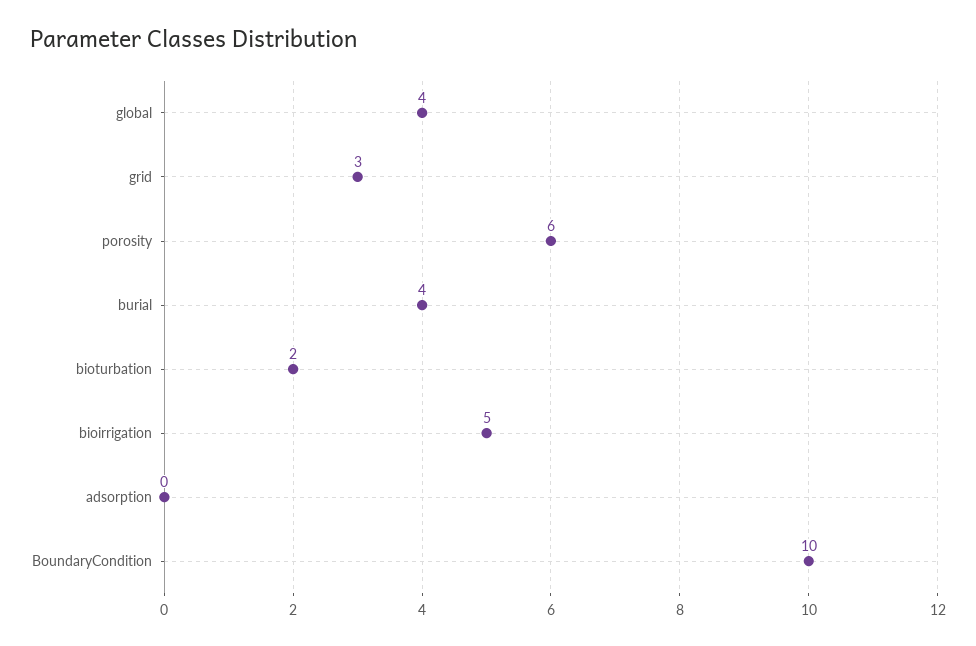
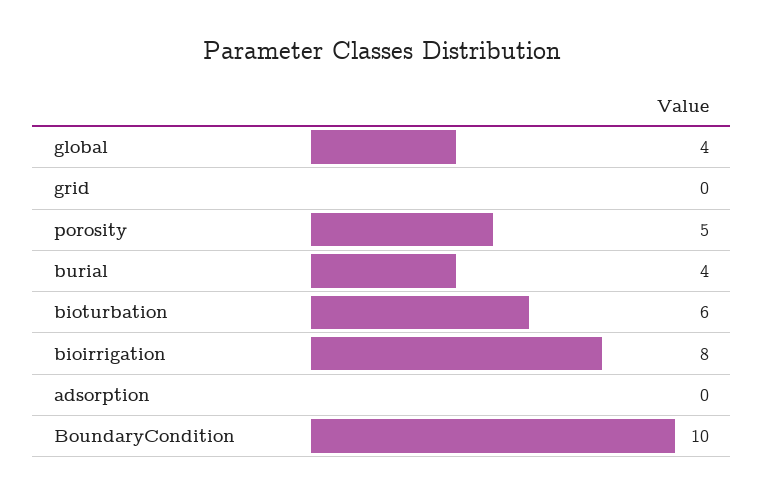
  {
    "global": 4,
-   "grid": 3,
+   "grid": 0,
-   "porosity": 6,
+   "porosity": 5,
    "burial": 4,
-   "bioturbation": 2,
+   "bioturbation": 6,
-   "bioirrigation": 5,
+   "bioirrigation": 8,
    "adsorption": 0,
    "BoundaryCondition": 10
  }

